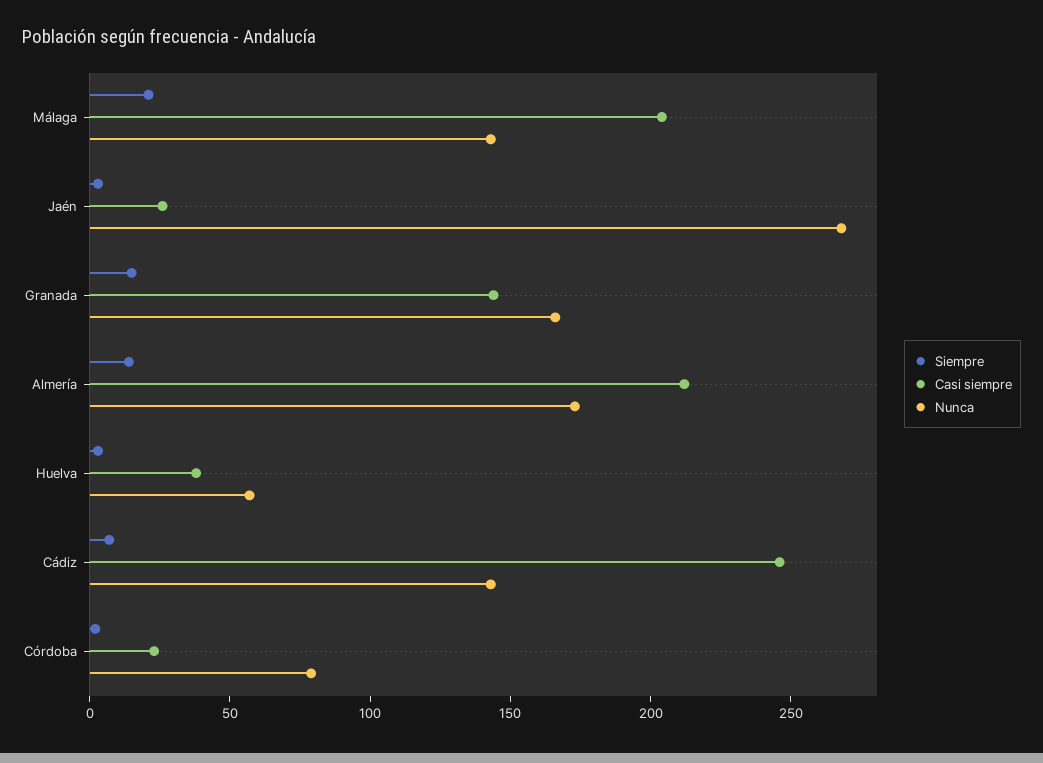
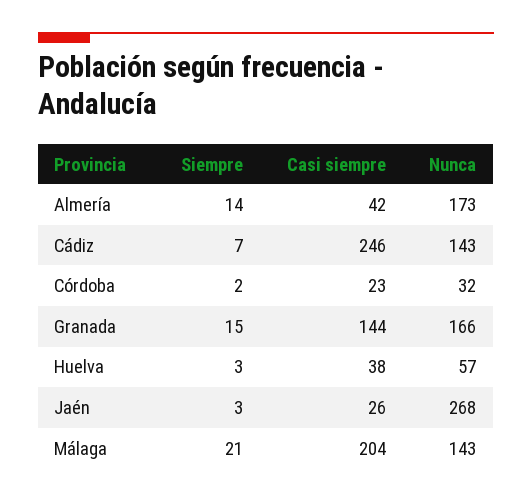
  {
    "Siempre": {
      "Málaga": 21,
      "Jaén": 3,
      "Granada": 15,
      "Almería": 14,
      "Huelva": 3,
      "Cádiz": 7,
      "Córdoba": 2
    },
    "Casi siempre": {
      "Málaga": 204,
      "Jaén": 26,
      "Granada": 144,
-     "Almería": 210,
+     "Almería": 42,
      "Huelva": 38,
      "Cádiz": 246,
      "Córdoba": 23
    },
    "Nunca": {
      "Málaga": 143,
      "Jaén": 268,
      "Granada": 166,
      "Almería": 173,
      "Huelva": 57,
      "Cádiz": 143,
-     "Córdoba": 80
+     "Córdoba": 32
    }
  }

